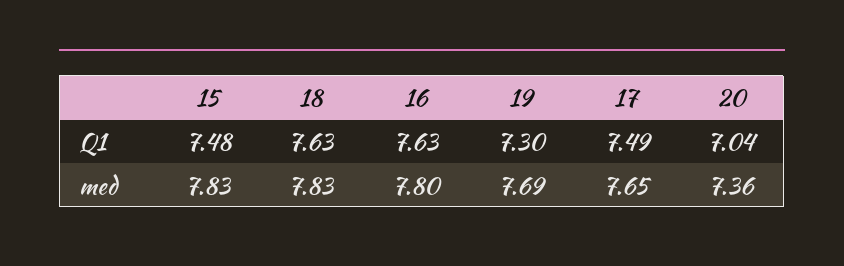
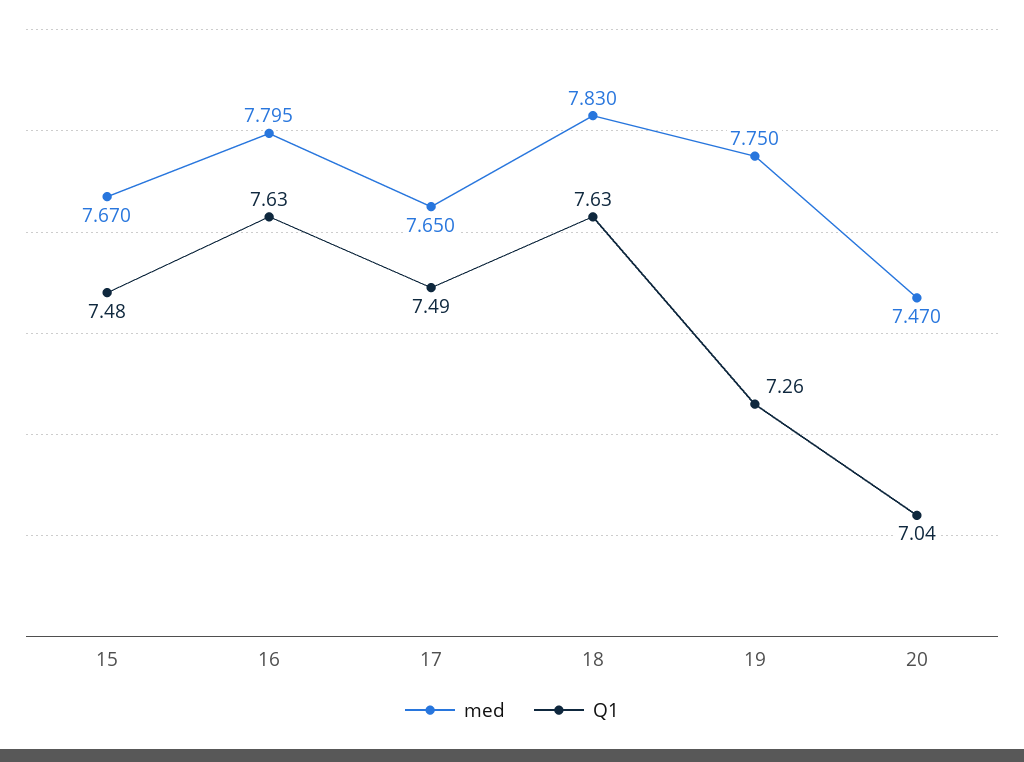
  {
    "Q1": {
      "15": 7.48,
      "18": 7.63,
      "16": 7.63,
-     "19": 7.3,
+     "19": 7.26,
      "17": 7.49,
      "20": 7.04
    },
    "med": {
-     "15": 7.83,
+     "15": 7.67,
      "18": 7.83,
      "16": 7.795,
-     "19": 7.69,
+     "19": 7.75,
      "17": 7.65,
-     "20": 7.36
+     "20": 7.47
    }
  }

